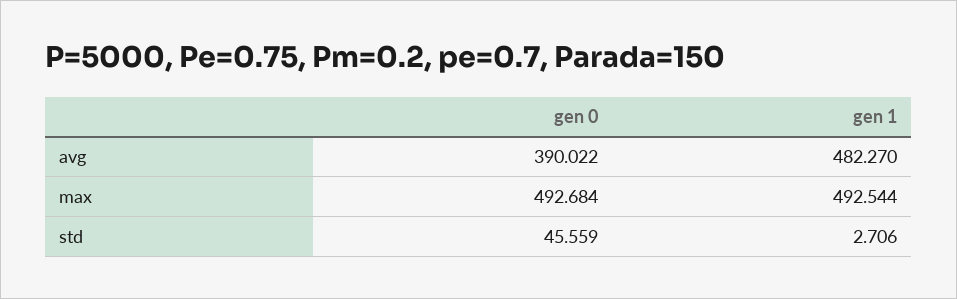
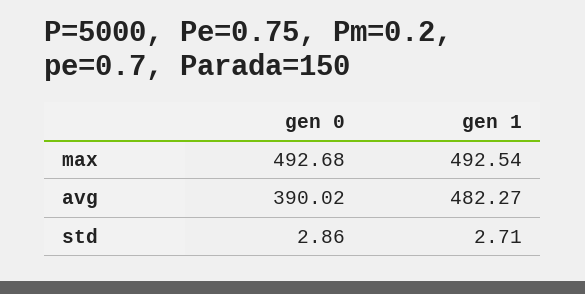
  {
    "gen 0": {
      "avg": 390.022,
      "max": 492.684,
-     "std": 45.559
+     "std": 2.86
    },
    "gen 1": {
      "avg": 482.27,
      "max": 492.544,
      "std": 2.706
    }
  }

